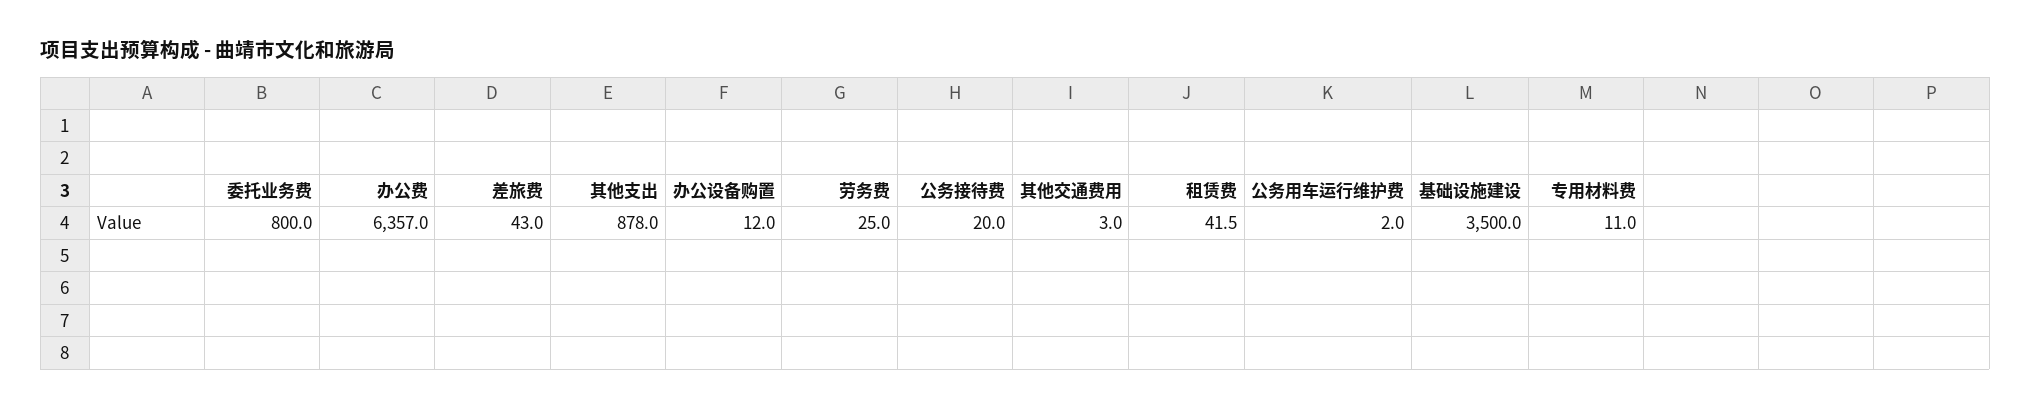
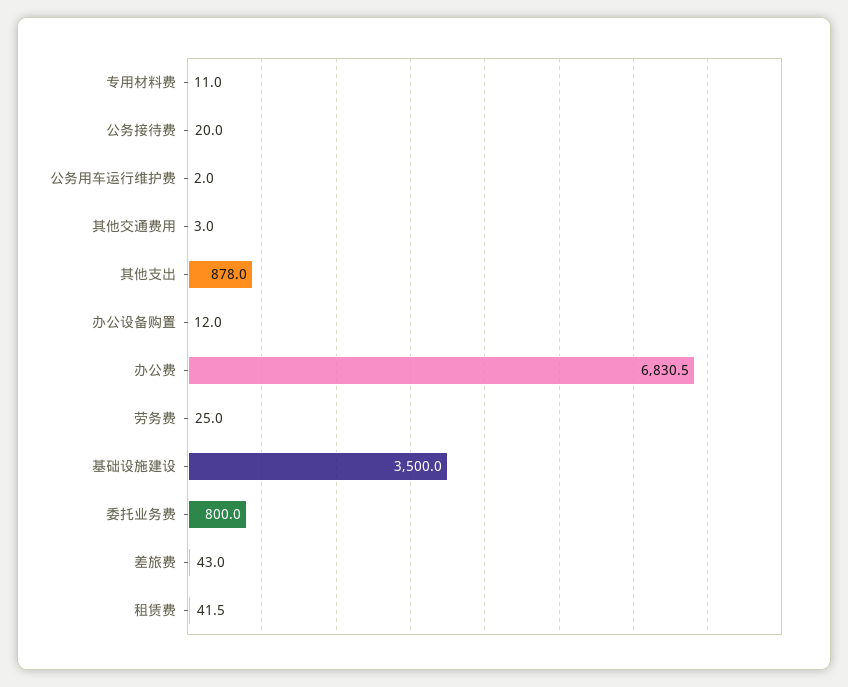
  {
    "委托业务费": 800,
-   "办公费": 6357,
+   "办公费": 6830.5,
    "差旅费": 43,
    "其他支出": 878,
    "办公设备购置": 12,
    "劳务费": 25,
    "公务接待费": 20,
    "其他交通费用": 3,
    "租赁费": 41.5,
    "公务用车运行维护费": 2,
    "基础设施建设": 3500,
    "专用材料费": 11
  }

